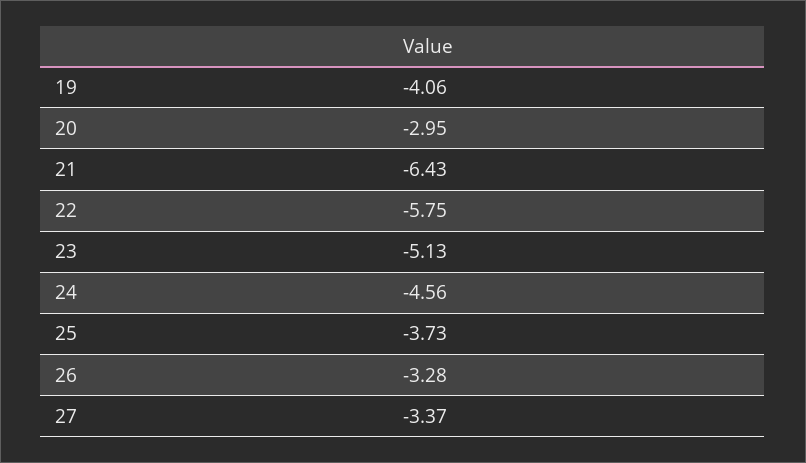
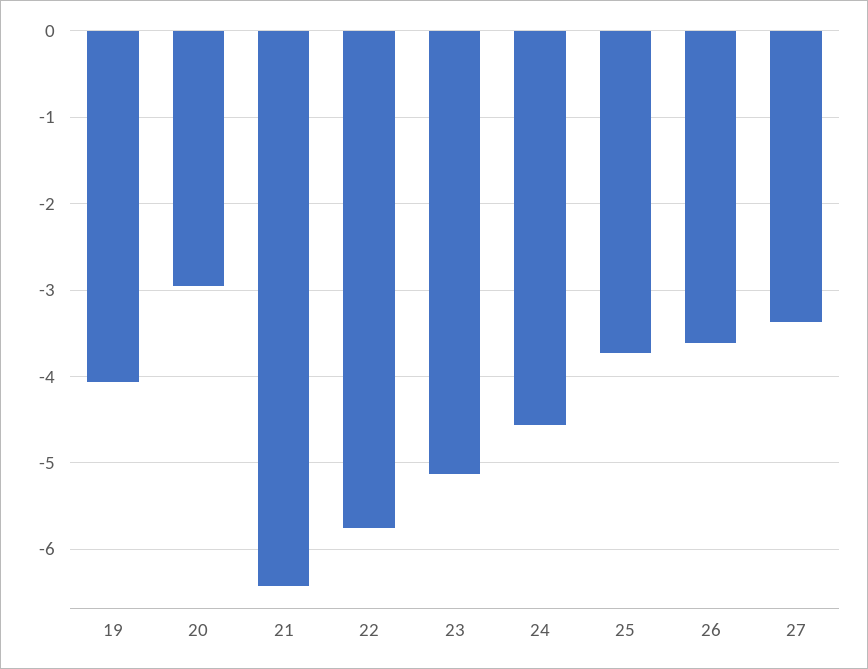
  {
    "19": -4.06,
    "20": -2.95,
    "21": -6.43,
    "22": -5.75,
    "23": -5.13,
    "24": -4.56,
    "25": -3.73,
-   "26": -3.28,
+   "26": -3.6,
    "27": -3.37
  }

